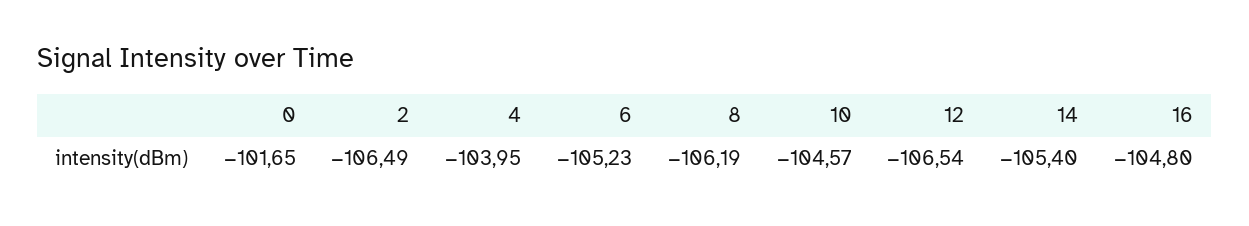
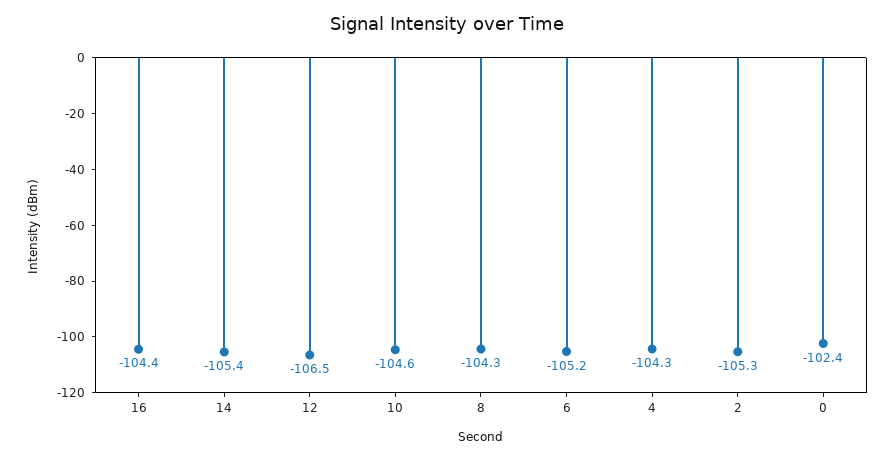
  {
-   "0": -101.65,
+   "0": -102.4,
-   "2": -106.49,
+   "2": -105.3,
-   "4": -103.95,
+   "4": -104.3,
    "6": -105.23,
-   "8": -106.19,
+   "8": -104.3,
    "10": -104.57,
    "12": -106.54,
    "14": -105.4,
-   "16": -104.8
+   "16": -104.4
  }

